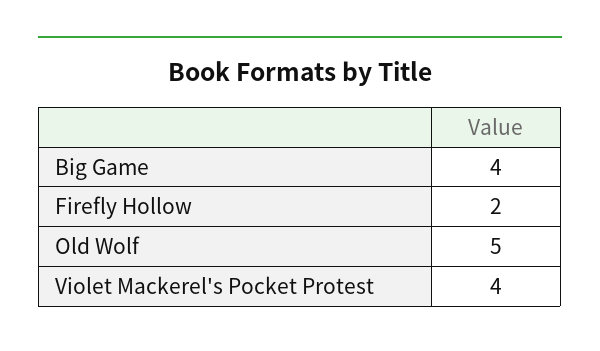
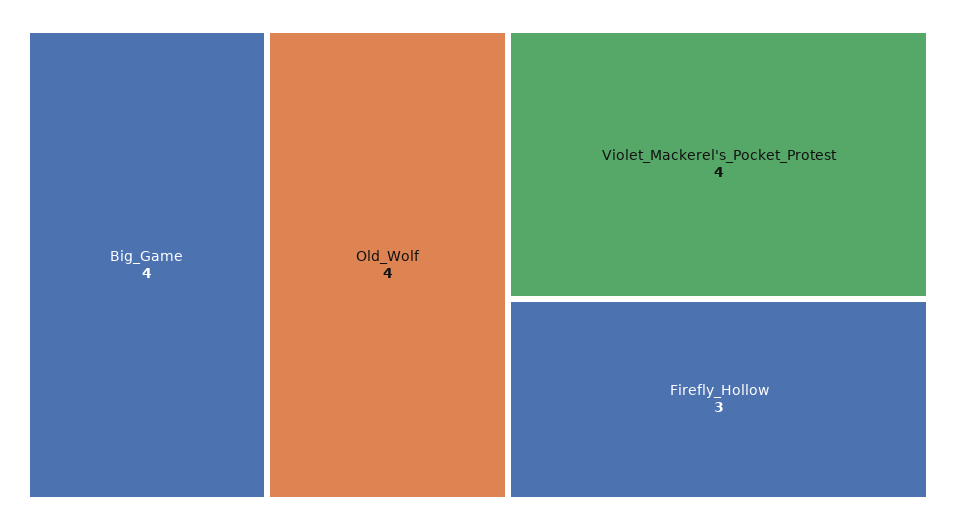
  {
    "Big Game": 4,
-   "Firefly Hollow": 2,
+   "Firefly Hollow": 3,
-   "Old Wolf": 5,
+   "Old Wolf": 4,
    "Violet Mackerel's Pocket Protest": 4
  }

